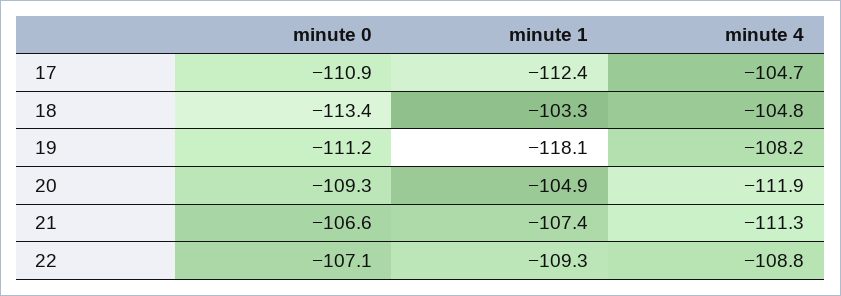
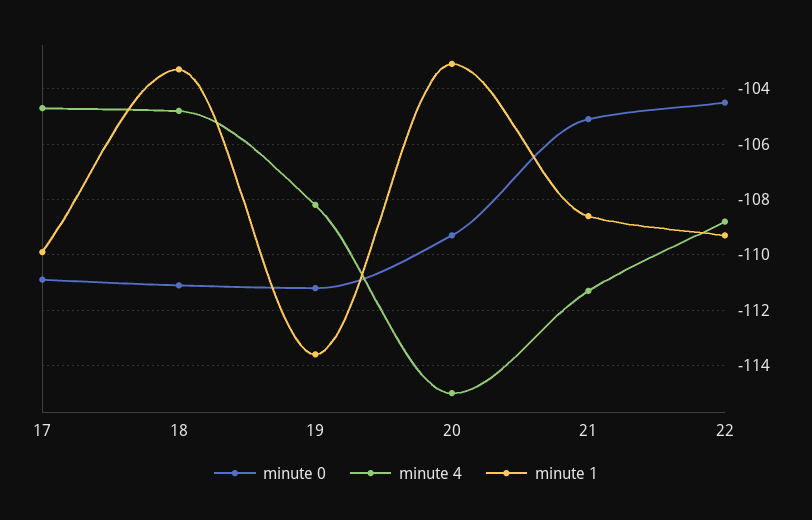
  {
    "minute 0": {
      "17": -110.9,
-     "18": -113.4,
+     "18": -111,
      "19": -111.2,
      "20": -109.3,
-     "21": -106.6,
+     "21": -105,
-     "22": -107.1
+     "22": -104.5
    },
    "minute 1": {
-     "17": -112.4,
+     "17": -110,
      "18": -103.3,
-     "19": -118.1,
+     "19": -113.5,
-     "20": -104.9,
+     "20": -103,
-     "21": -107.4,
+     "21": -108.5,
      "22": -109.3
    },
    "minute 4": {
      "17": -104.7,
      "18": -104.8,
      "19": -108.2,
-     "20": -111.9,
+     "20": -115,
      "21": -111.3,
      "22": -108.8
    }
  }

